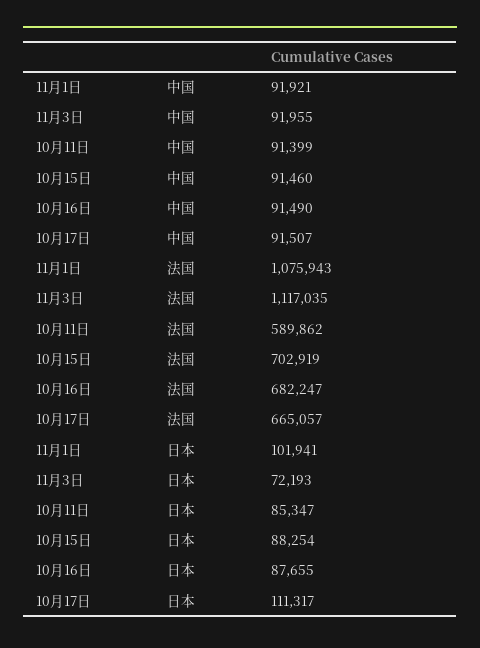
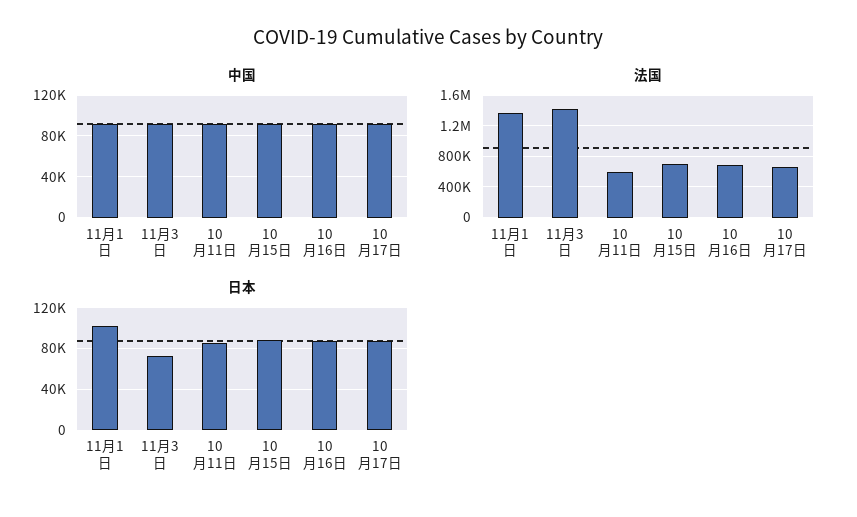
  {
    "中国": {
      "11月1日": 91921,
      "11月3日": 91955,
      "10月11日": 91399,
      "10月15日": 91460,
      "10月16日": 91490,
      "10月17日": 91507
    },
    "法国": {
-     "11月1日": 1075943,
+     "11月1日": 1400000,
-     "11月3日": 1117035,
+     "11月3日": 1400000,
      "10月11日": 589862,
      "10月15日": 702919,
      "10月16日": 682247,
      "10月17日": 665057
    },
    "日本": {
      "11月1日": 101941,
      "11月3日": 72193,
      "10月11日": 85347,
      "10月15日": 88254,
      "10月16日": 87655,
-     "10月17日": 111317
+     "10月17日": 90000
    }
  }

